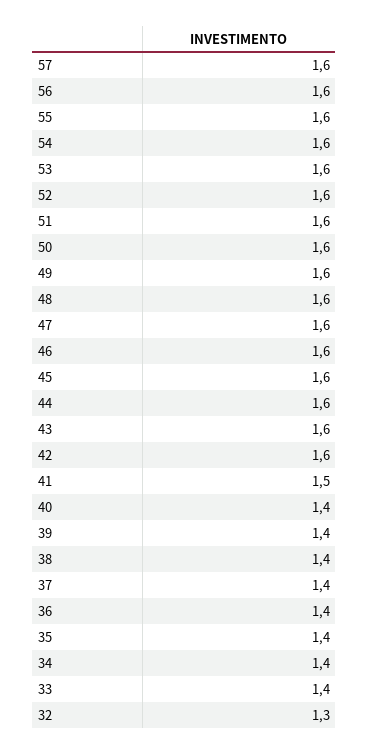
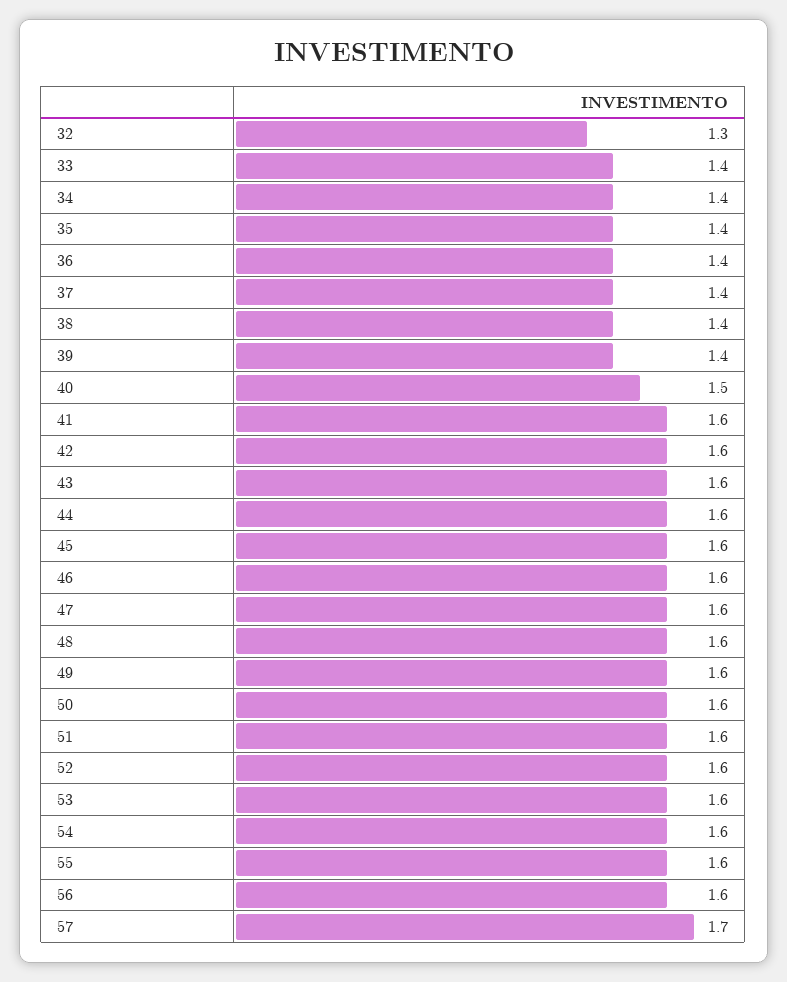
  {
-   "57": 1.6,
+   "57": 1.7,
    "56": 1.6,
    "55": 1.6,
    "54": 1.6,
    "53": 1.6,
    "52": 1.6,
    "51": 1.6,
    "50": 1.6,
    "49": 1.6,
    "48": 1.6,
    "47": 1.6,
    "46": 1.6,
    "45": 1.6,
    "44": 1.6,
    "43": 1.6,
    "42": 1.6,
-   "41": 1.5,
+   "41": 1.6,
-   "40": 1.4,
+   "40": 1.5,
    "39": 1.4,
    "38": 1.4,
    "37": 1.4,
    "36": 1.4,
    "35": 1.4,
    "34": 1.4,
    "33": 1.4,
    "32": 1.3
  }

